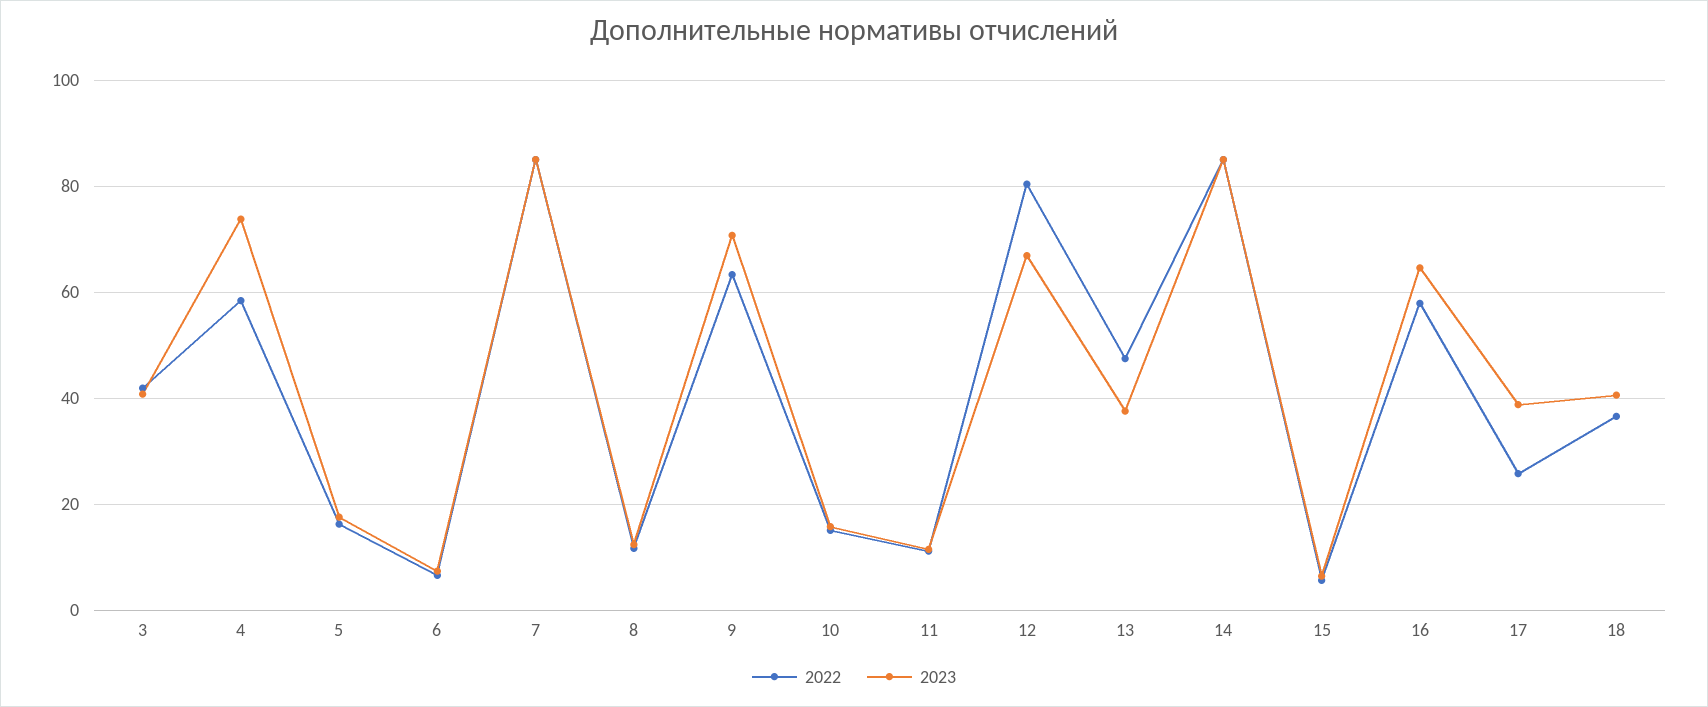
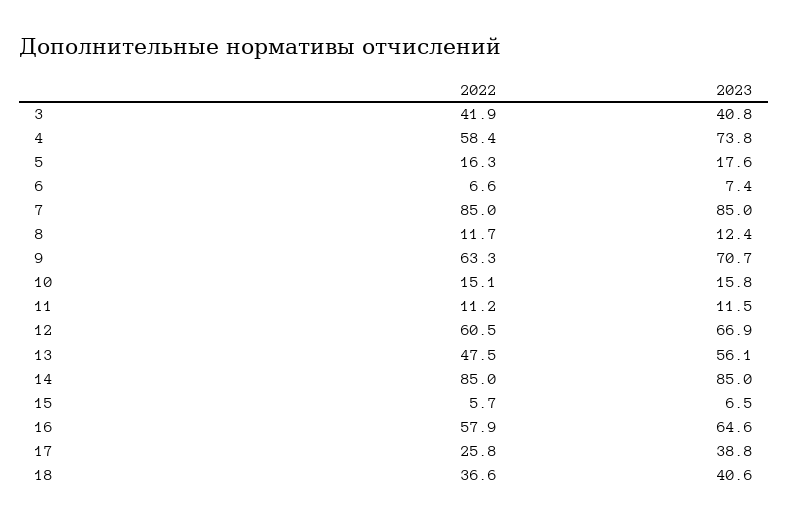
  {
    "2022": {
      "3": 41.9,
      "4": 58.4,
      "5": 16.3,
      "6": 6.6,
      "7": 85,
      "8": 11.7,
      "9": 63.3,
      "10": 15.1,
      "11": 11.2,
-     "12": 80,
+     "12": 60.5,
      "13": 47.5,
      "14": 85,
      "15": 5.7,
      "16": 57.9,
      "17": 25.8,
      "18": 36.6
    },
    "2023": {
      "3": 40.8,
      "4": 73.8,
      "5": 17.6,
      "6": 7.4,
      "7": 85,
      "8": 12.4,
      "9": 70.7,
      "10": 15.8,
      "11": 11.5,
      "12": 66.9,
-     "13": 38,
+     "13": 56.1,
      "14": 85,
      "15": 6.5,
      "16": 64.6,
      "17": 38.8,
      "18": 40.6
    }
  }

